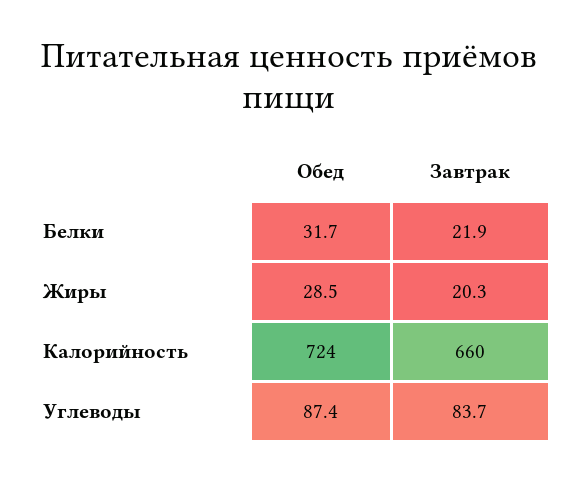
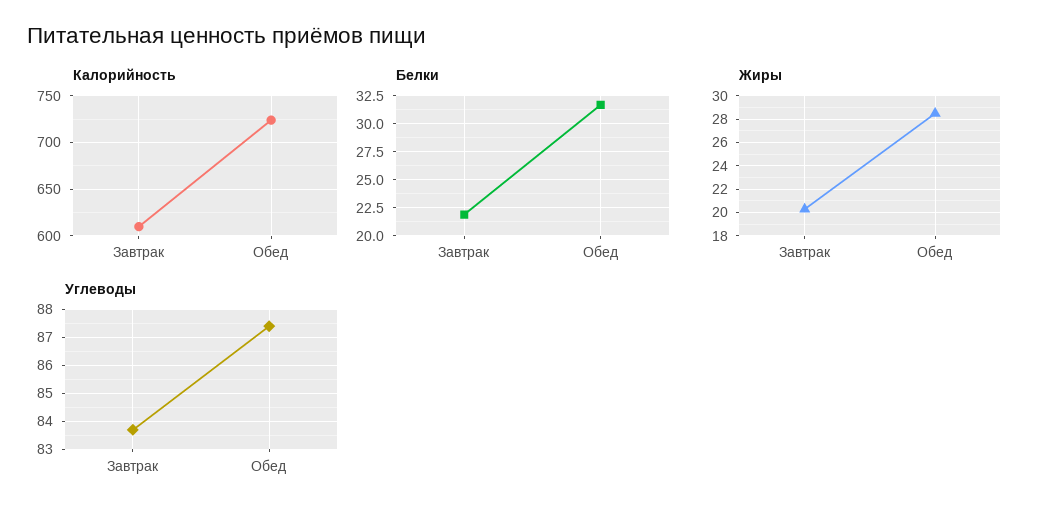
  {
    "Белки": {
      "Обед": 31.7,
      "Завтрак": 21.9
    },
    "Жиры": {
      "Обед": 28.5,
      "Завтрак": 20.3
    },
    "Калорийность": {
      "Обед": 724,
-     "Завтрак": 660
+     "Завтрак": 610
    },
    "Углеводы": {
      "Обед": 87.4,
      "Завтрак": 83.7
    }
  }

